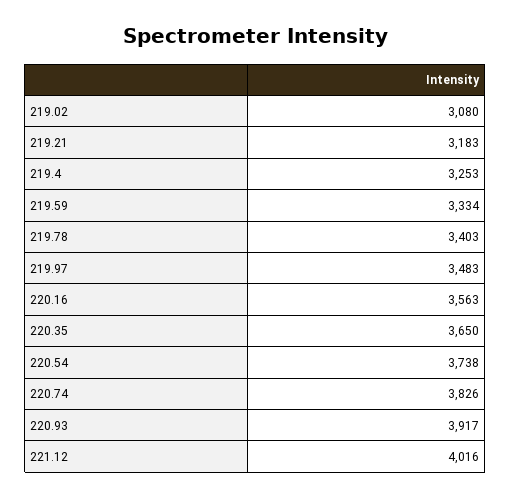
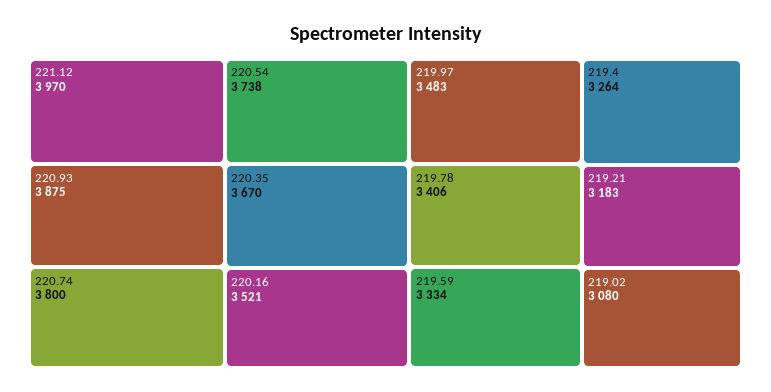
  {
    "219.02": 3080,
    "219.21": 3183,
-   "219.4": 3253,
+   "219.4": 3264,
    "219.59": 3334,
-   "219.78": 3403,
+   "219.78": 3406,
    "219.97": 3483,
-   "220.16": 3563,
+   "220.16": 3521,
-   "220.35": 3650,
+   "220.35": 3670,
    "220.54": 3738,
-   "220.74": 3826,
+   "220.74": 3800,
-   "220.93": 3917,
+   "220.93": 3875,
-   "221.12": 4016
+   "221.12": 3970
  }

